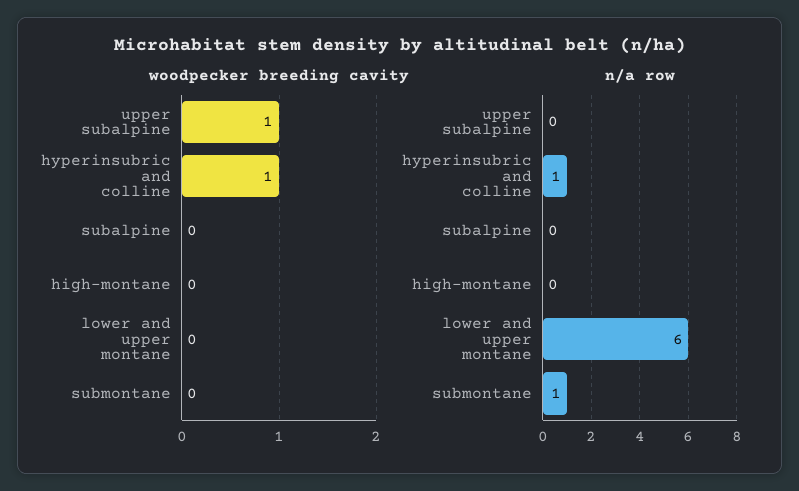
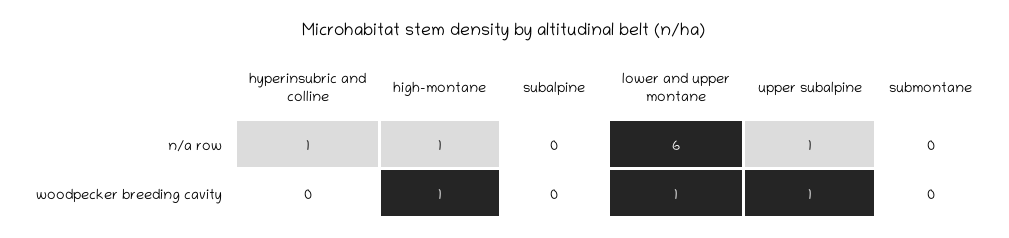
  {
    "woodpecker breeding cavity": {
      "upper subalpine": 1,
-     "hyperinsubric and colline": 1,
+     "hyperinsubric and colline": 0,
      "subalpine": 0,
-     "high-montane": 0,
+     "high-montane": 1,
-     "lower and upper montane": 0,
+     "lower and upper montane": 1,
      "submontane": 0
    },
    "n/a row": {
-     "upper subalpine": 0,
+     "upper subalpine": 1,
      "hyperinsubric and colline": 1,
      "subalpine": 0,
-     "high-montane": 0,
+     "high-montane": 1,
      "lower and upper montane": 6,
-     "submontane": 1
+     "submontane": 0
    }
  }

